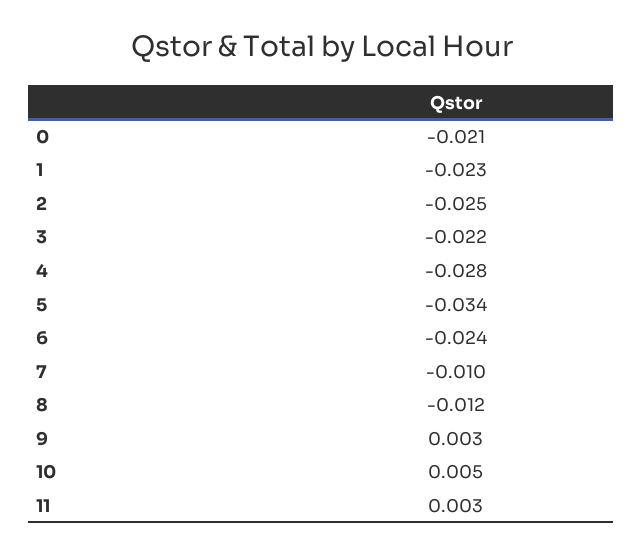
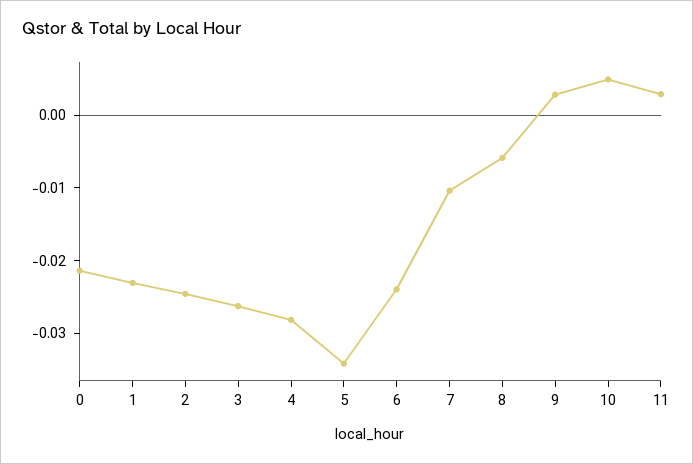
  {
    "0": -0.021,
    "1": -0.023,
    "2": -0.025,
-   "3": -0.022,
+   "3": -0.026,
    "4": -0.028,
    "5": -0.034,
    "6": -0.024,
    "7": -0.01,
-   "8": -0.012,
+   "8": -0.006,
    "9": 0.003,
    "10": 0.005,
    "11": 0.003
  }

